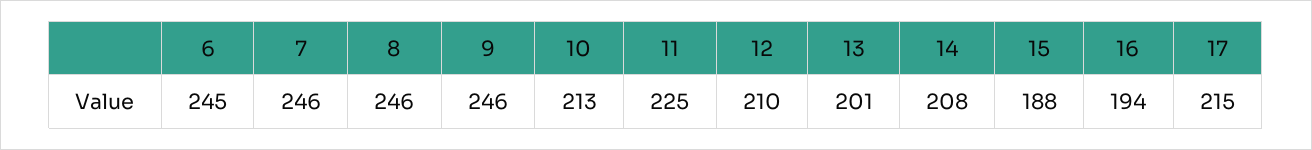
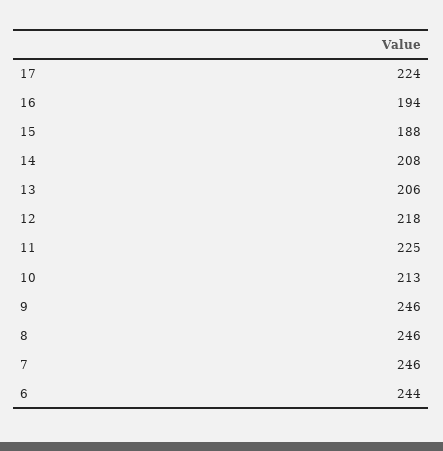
  {
-   "6": 245,
+   "6": 244,
    "7": 246,
    "8": 246,
    "9": 246,
    "10": 213,
    "11": 225,
-   "12": 210,
+   "12": 218,
-   "13": 201,
+   "13": 206,
    "14": 208,
    "15": 188,
    "16": 194,
-   "17": 215
+   "17": 224
  }

